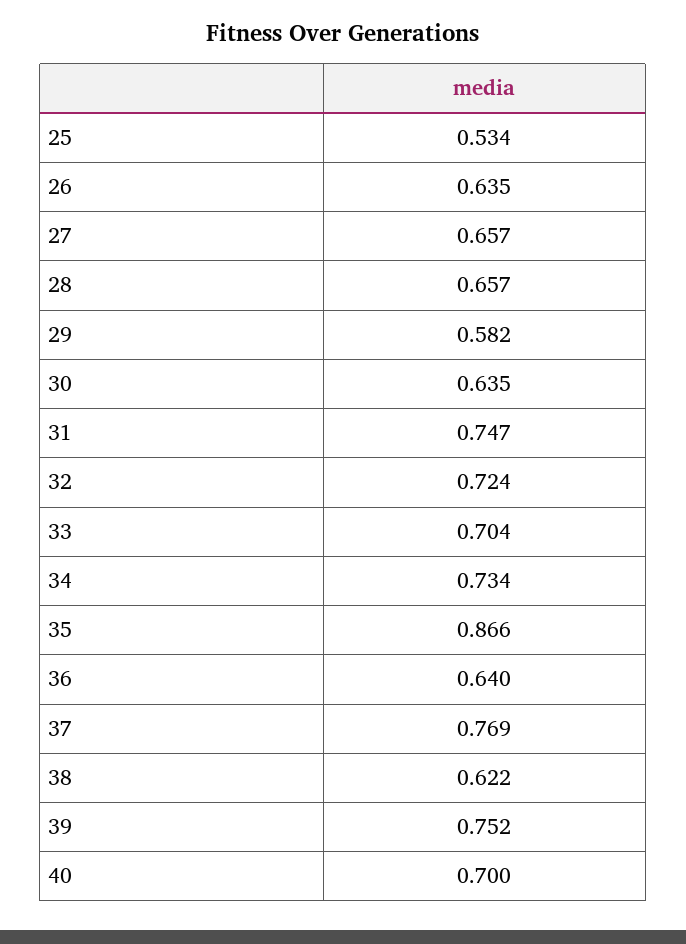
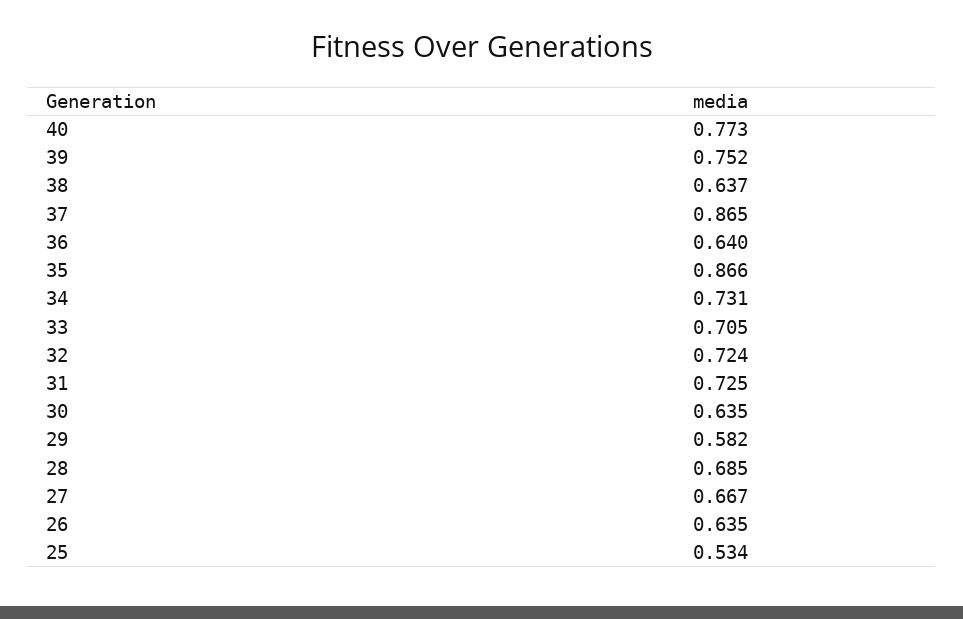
  {
    "25": 0.534,
    "26": 0.635,
-   "27": 0.657,
+   "27": 0.667,
-   "28": 0.657,
+   "28": 0.685,
    "29": 0.582,
    "30": 0.635,
-   "31": 0.747,
+   "31": 0.725,
    "32": 0.724,
-   "33": 0.704,
+   "33": 0.705,
-   "34": 0.734,
+   "34": 0.731,
    "35": 0.866,
    "36": 0.64,
-   "37": 0.769,
+   "37": 0.865,
-   "38": 0.622,
+   "38": 0.637,
    "39": 0.752,
-   "40": 0.7
+   "40": 0.773
  }

